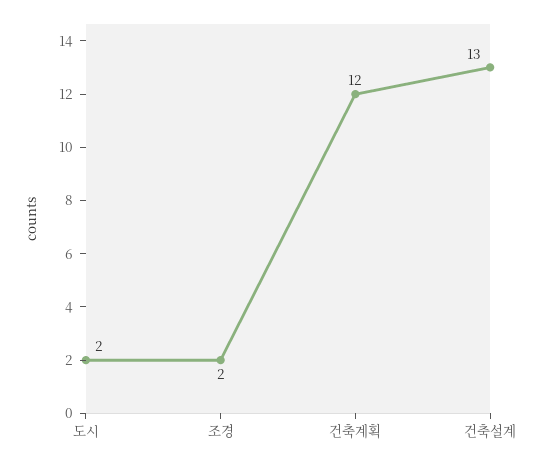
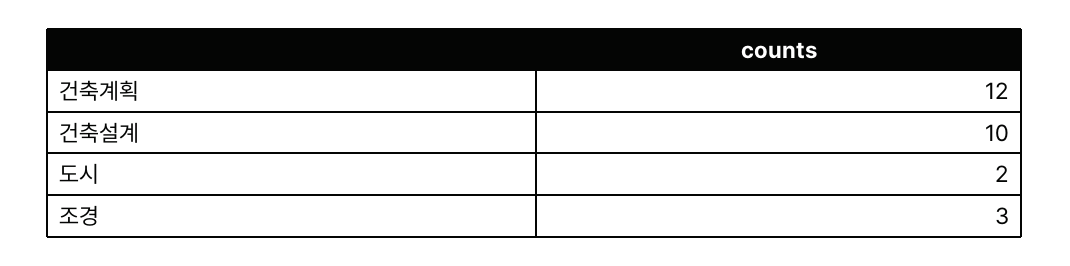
  {
    "도시": 2,
-   "조경": 2,
+   "조경": 3,
    "건축계획": 12,
-   "건축설계": 13
+   "건축설계": 10
  }

